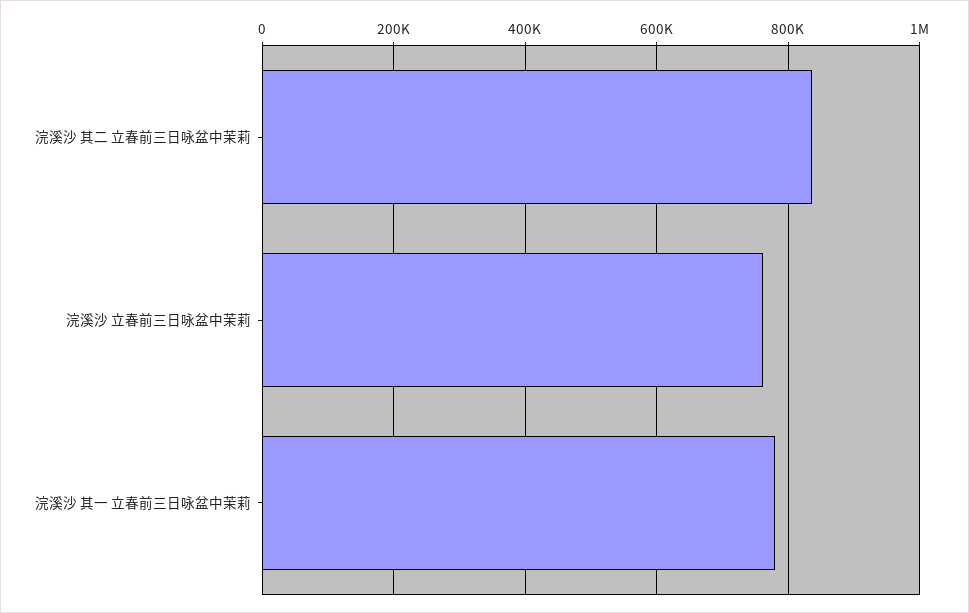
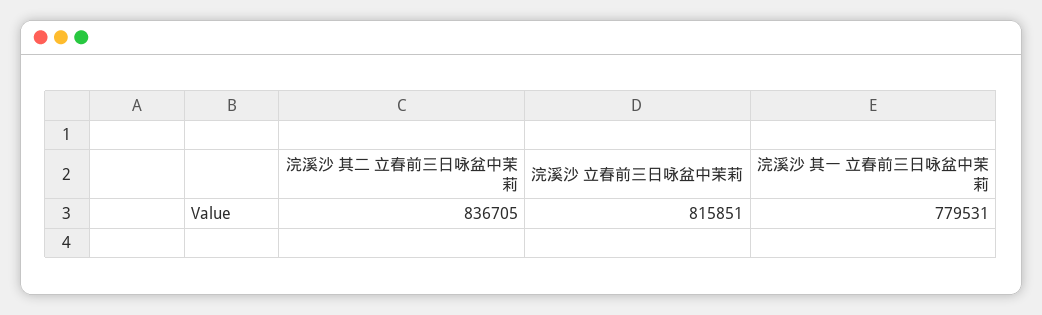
  {
    "浣溪沙 其二 立春前三日咏盆中茉莉": 836705,
-   "浣溪沙 立春前三日咏盆中茉莉": 760000,
+   "浣溪沙 立春前三日咏盆中茉莉": 815851,
    "浣溪沙 其一 立春前三日咏盆中茉莉": 779531
  }

